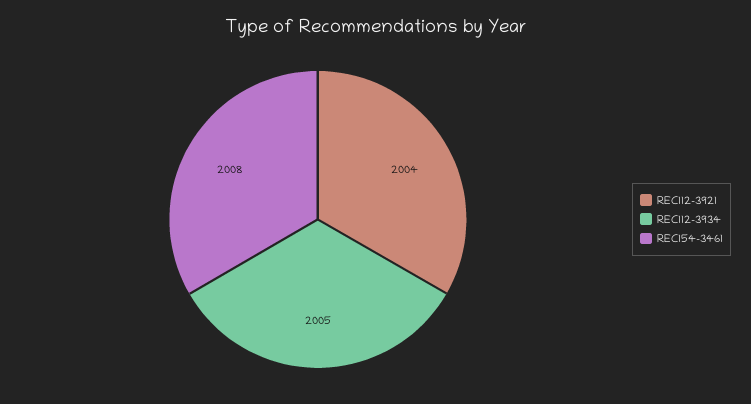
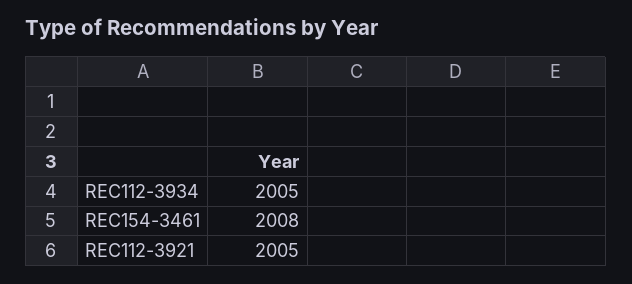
  {
-   "REC112-3921": 2004,
+   "REC112-3921": 2005,
    "REC112-3934": 2005,
    "REC154-3461": 2008
  }

